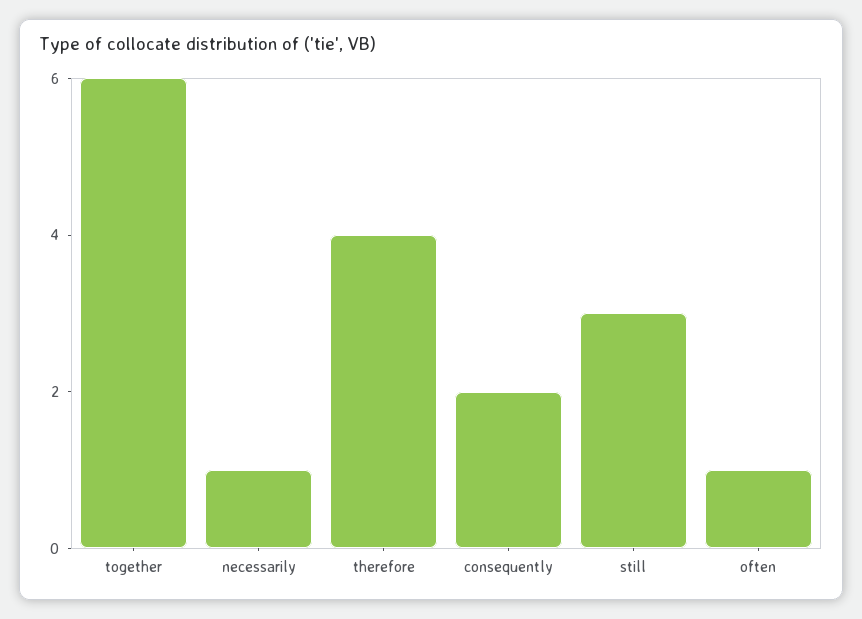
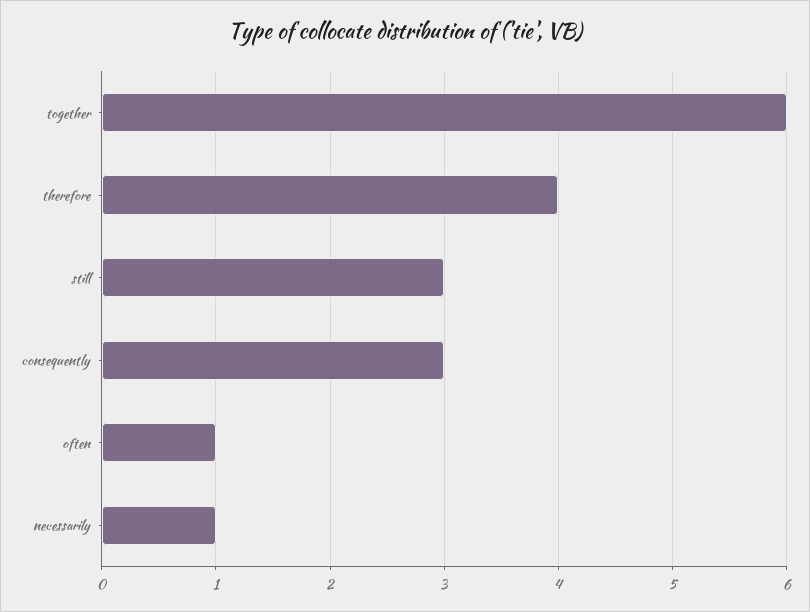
  {
    "together": 6,
    "necessarily": 1,
    "therefore": 4,
-   "consequently": 2,
+   "consequently": 3,
    "still": 3,
    "often": 1
  }

